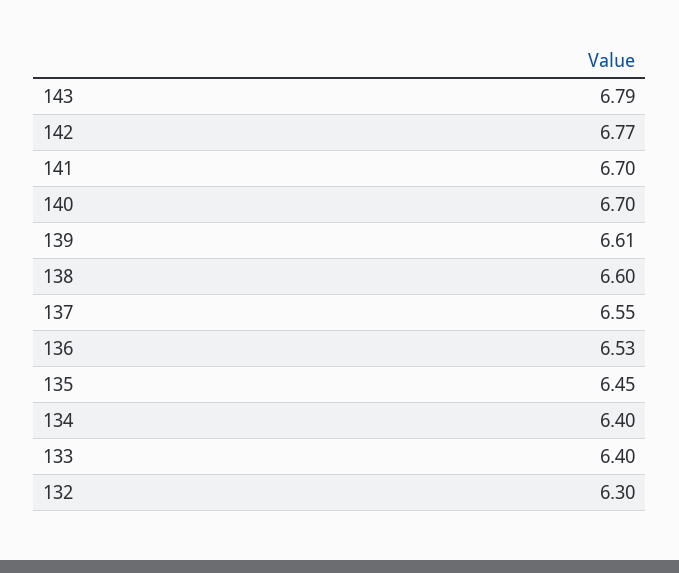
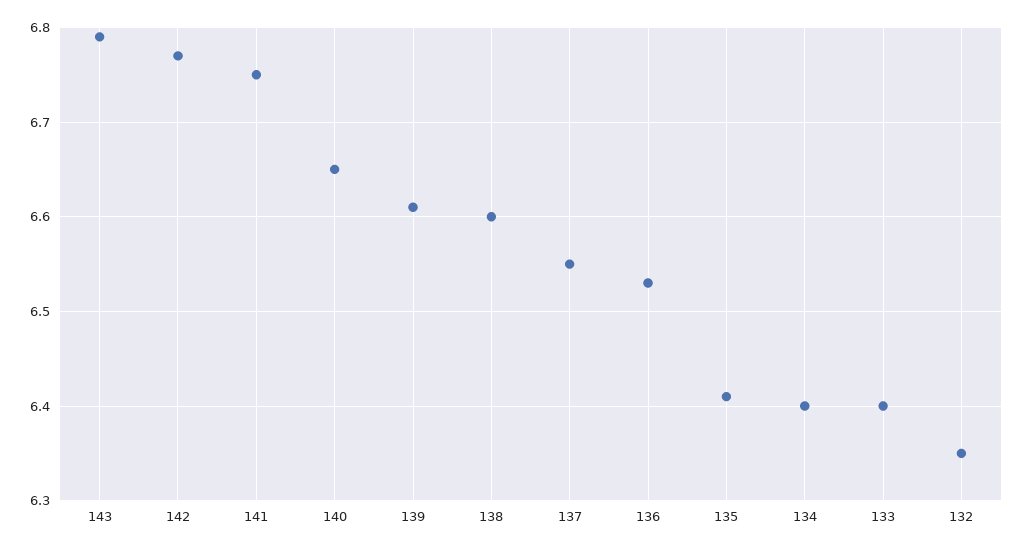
  {
    "143": 6.79,
    "142": 6.77,
-   "141": 6.7,
+   "141": 6.75,
-   "140": 6.7,
+   "140": 6.65,
    "139": 6.61,
    "138": 6.6,
    "137": 6.55,
    "136": 6.53,
-   "135": 6.45,
+   "135": 6.41,
    "134": 6.4,
    "133": 6.4,
-   "132": 6.3
+   "132": 6.35
  }

